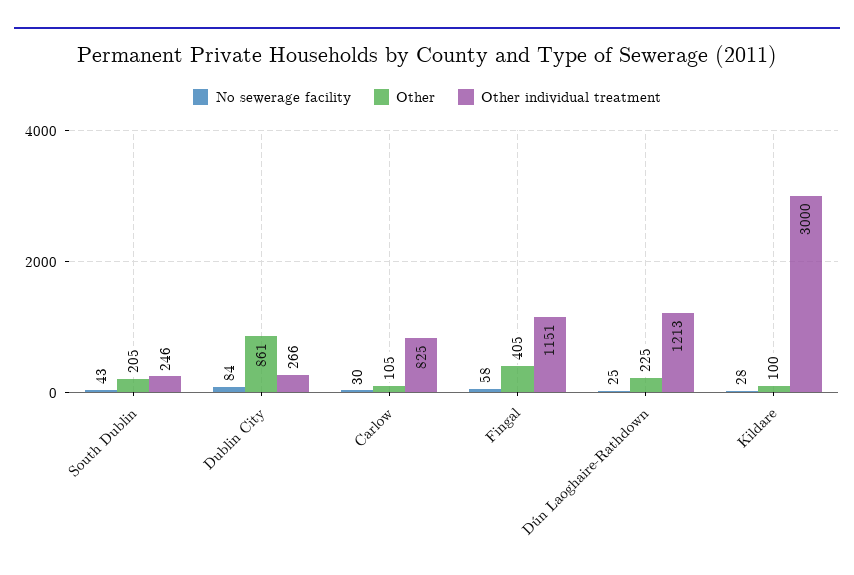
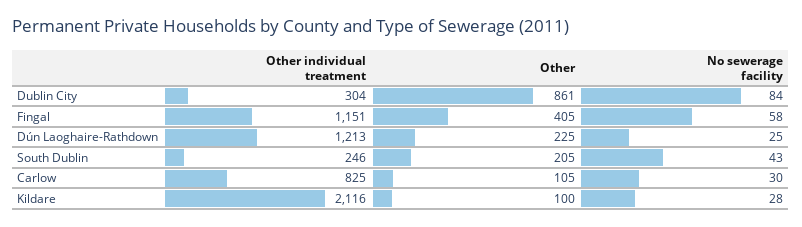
  {
    "No sewerage facility": {
      "South Dublin": 43,
      "Dublin City": 84,
      "Carlow": 30,
      "Fingal": 58,
      "Dún Laoghaire-Rathdown": 25,
      "Kildare": 28
    },
    "Other": {
      "South Dublin": 205,
      "Dublin City": 861,
      "Carlow": 105,
      "Fingal": 405,
      "Dún Laoghaire-Rathdown": 225,
      "Kildare": 100
    },
    "Other individual treatment": {
      "South Dublin": 246,
-     "Dublin City": 266,
+     "Dublin City": 304,
      "Carlow": 825,
      "Fingal": 1151,
      "Dún Laoghaire-Rathdown": 1213,
-     "Kildare": 3000
+     "Kildare": 2116
    }
  }

